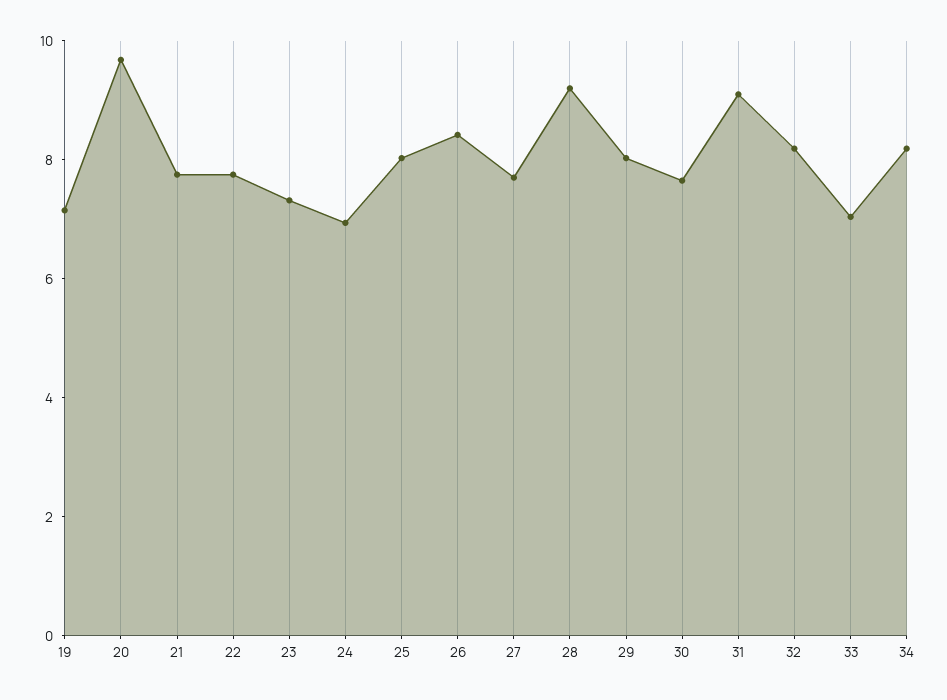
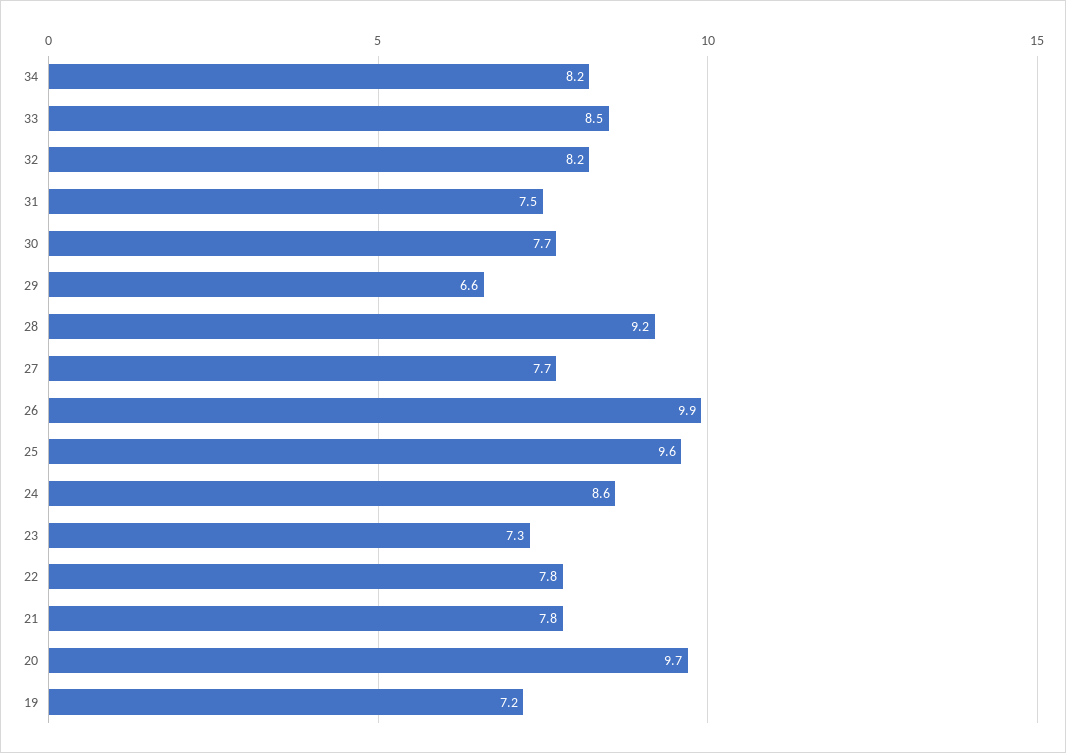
  {
    "19": 7.2,
    "20": 9.7,
    "21": 7.8,
    "22": 7.8,
    "23": 7.3,
-   "24": 7,
+   "24": 8.6,
-   "25": 8,
+   "25": 9.6,
-   "26": 8.5,
+   "26": 9.9,
    "27": 7.7,
    "28": 9.2,
-   "29": 8,
+   "29": 6.6,
    "30": 7.7,
-   "31": 9,
+   "31": 7.5,
    "32": 8.2,
-   "33": 7,
+   "33": 8.5,
    "34": 8.2
  }

